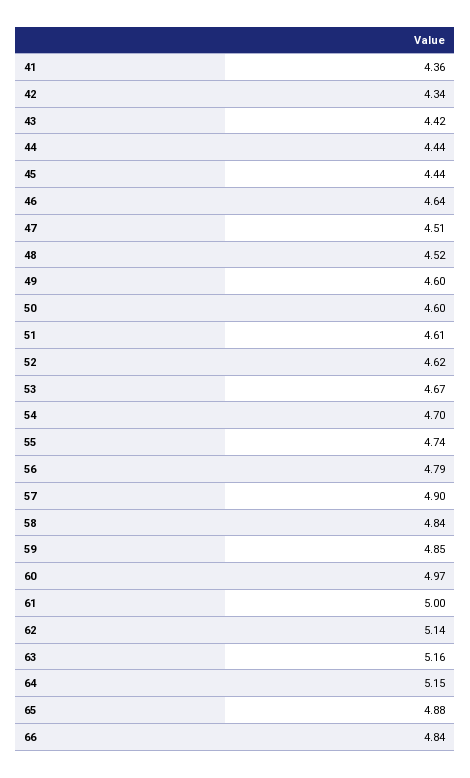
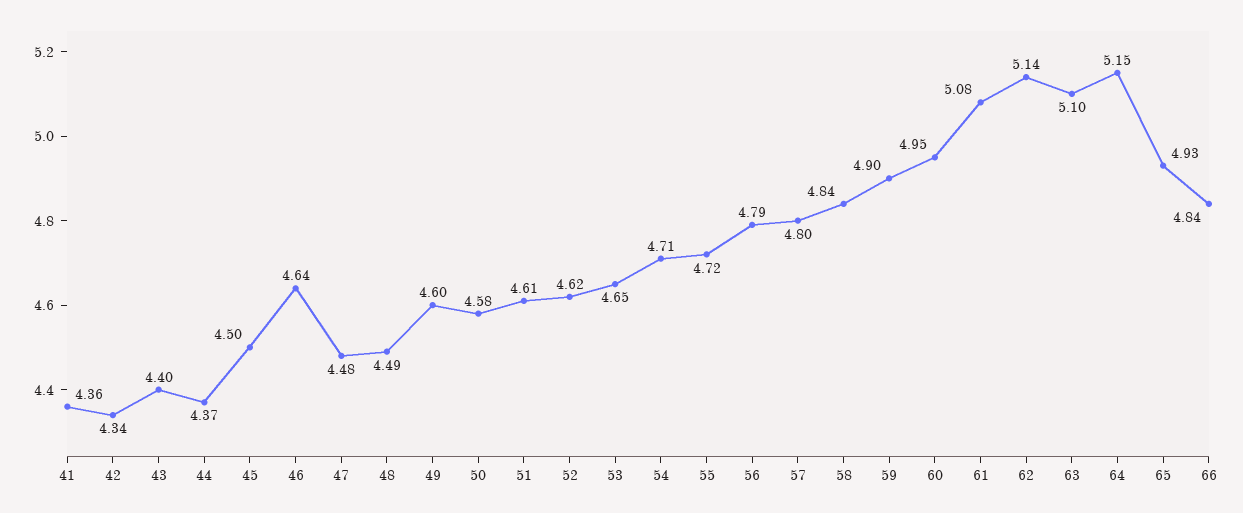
  {
    "41": 4.36,
    "42": 4.34,
-   "43": 4.42,
+   "43": 4.4,
-   "44": 4.44,
+   "44": 4.37,
-   "45": 4.44,
+   "45": 4.5,
    "46": 4.64,
-   "47": 4.51,
+   "47": 4.48,
-   "48": 4.52,
+   "48": 4.49,
    "49": 4.6,
-   "50": 4.6,
+   "50": 4.58,
    "51": 4.61,
    "52": 4.62,
-   "53": 4.67,
+   "53": 4.65,
-   "54": 4.7,
+   "54": 4.71,
-   "55": 4.74,
+   "55": 4.72,
    "56": 4.79,
-   "57": 4.9,
+   "57": 4.8,
    "58": 4.84,
-   "59": 4.85,
+   "59": 4.9,
-   "60": 4.97,
+   "60": 4.95,
-   "61": 5,
+   "61": 5.08,
    "62": 5.14,
-   "63": 5.16,
+   "63": 5.1,
    "64": 5.15,
-   "65": 4.88,
+   "65": 4.93,
    "66": 4.84
  }

